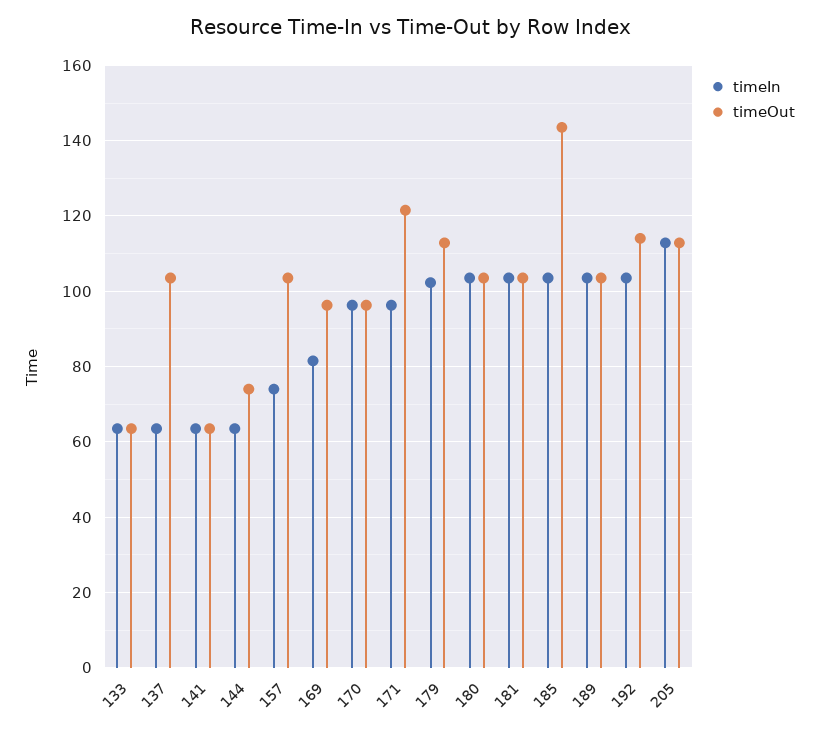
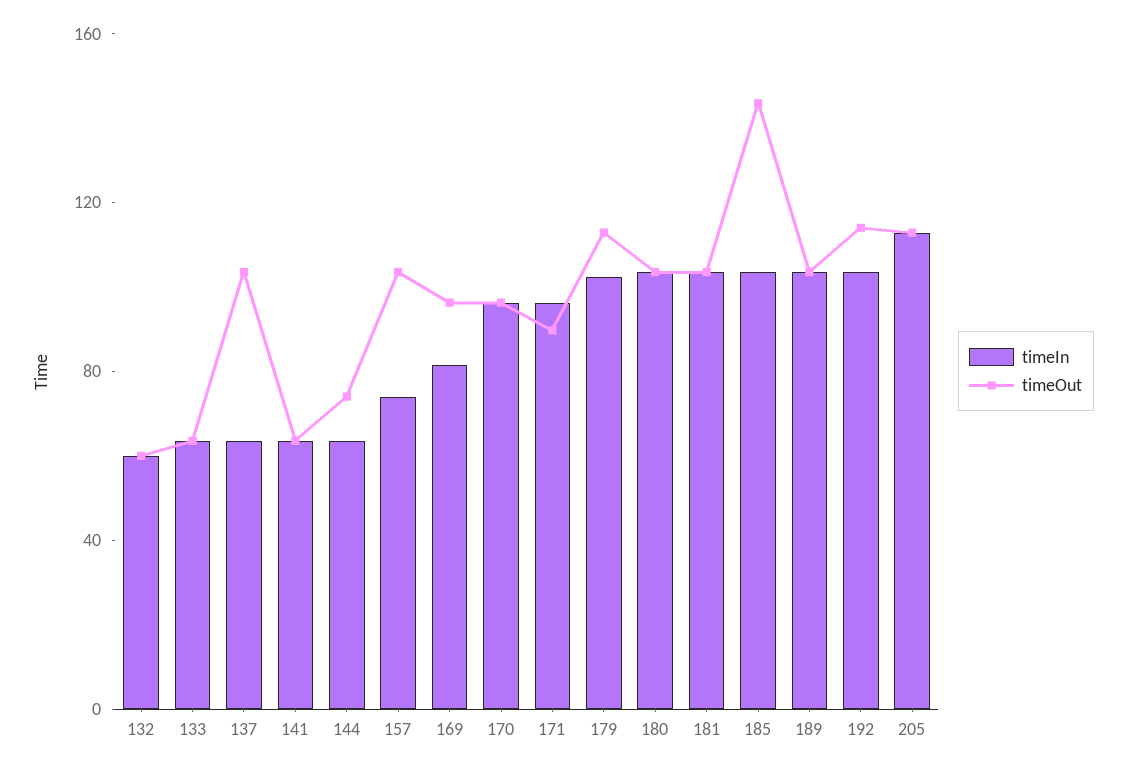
  {
    "timeIn": {
      "133": 64,
      "137": 64,
      "141": 64,
      "144": 64,
      "157": 74,
      "169": 82,
      "170": 96,
      "171": 96,
      "179": 102,
      "180": 104,
      "181": 104,
      "185": 104,
      "189": 104,
      "192": 104,
-     "205": 112
+     "205": 112,
+     "132": 60
    },
    "timeOut": {
      "133": 64,
      "137": 104,
      "141": 64,
      "144": 74,
      "157": 104,
      "169": 96,
      "170": 96,
-     "171": 122,
+     "171": 90,
      "179": 112,
      "180": 104,
      "181": 104,
      "185": 144,
      "189": 104,
      "192": 114,
-     "205": 112
+     "205": 112,
+     "132": 60
    }
  }

